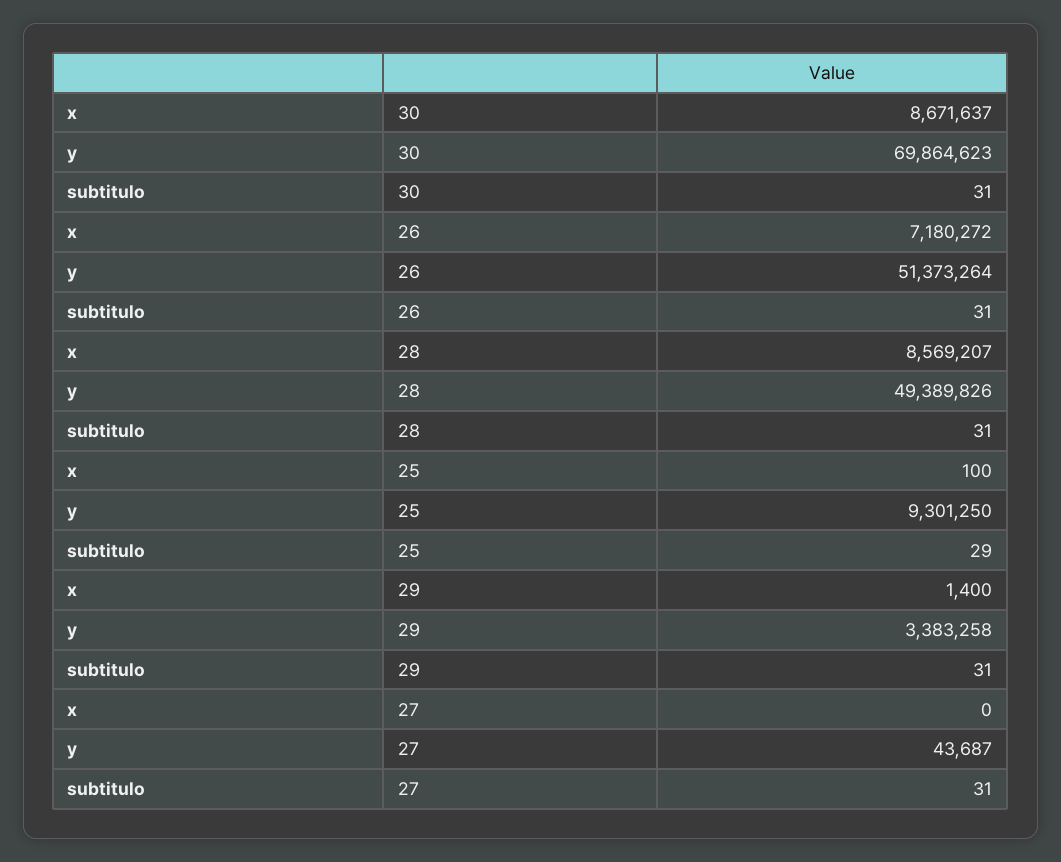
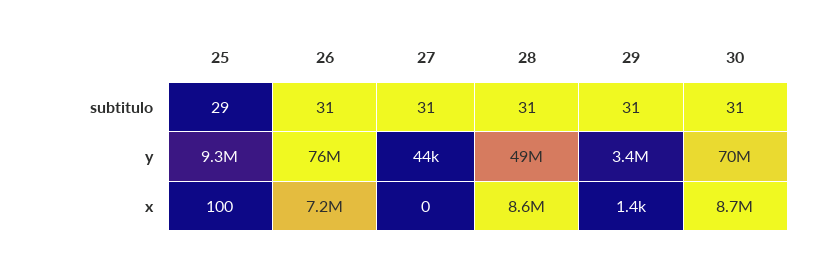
  {
    "x": {
      "30": 8671637,
      "26": 7180272,
      "28": 8569207,
      "25": 100,
      "29": 1400,
      "27": 0
    },
    "y": {
      "30": 69864623,
-     "26": 51373264,
+     "26": 76000000,
      "28": 49389826,
      "25": 9301250,
      "29": 3383258,
      "27": 43687
    },
    "subtitulo": {
      "30": 31,
      "26": 31,
      "28": 31,
      "25": 29,
      "29": 31,
      "27": 31
    }
  }

